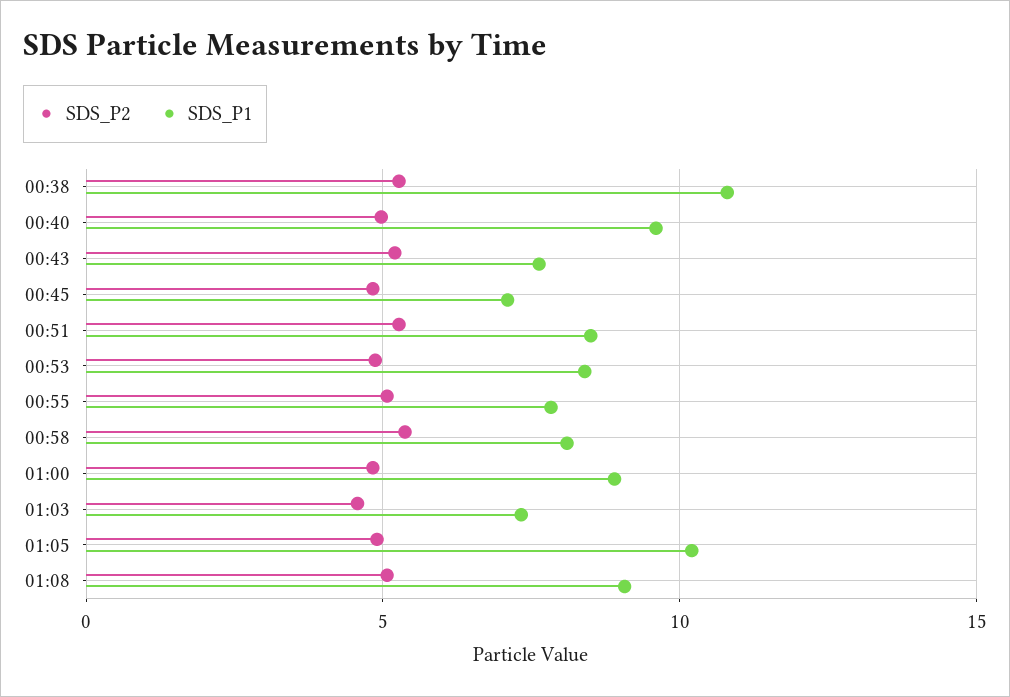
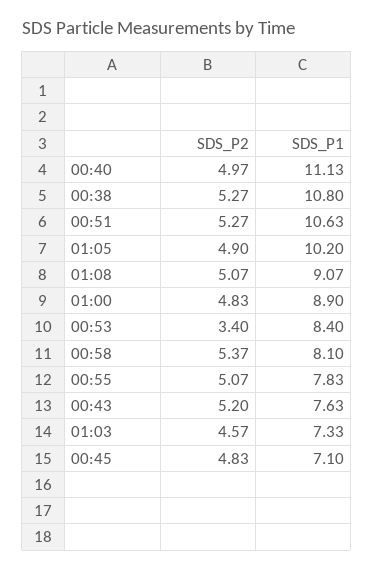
  {
    "SDS_P2": {
      "00:38": 5.27,
      "00:40": 4.97,
      "00:43": 5.2,
      "00:45": 4.83,
      "00:51": 5.27,
-     "00:53": 5,
+     "00:53": 3.4,
      "00:55": 5.07,
      "00:58": 5.37,
      "01:00": 4.83,
      "01:03": 4.57,
      "01:05": 4.9,
      "01:08": 5.07
    },
    "SDS_P1": {
      "00:38": 10.8,
-     "00:40": 9.5,
+     "00:40": 11.13,
      "00:43": 7.63,
      "00:45": 7.1,
-     "00:51": 8.5,
+     "00:51": 10.63,
      "00:53": 8.4,
      "00:55": 7.83,
      "00:58": 8.1,
      "01:00": 8.9,
      "01:03": 7.33,
      "01:05": 10.2,
      "01:08": 9.07
    }
  }

